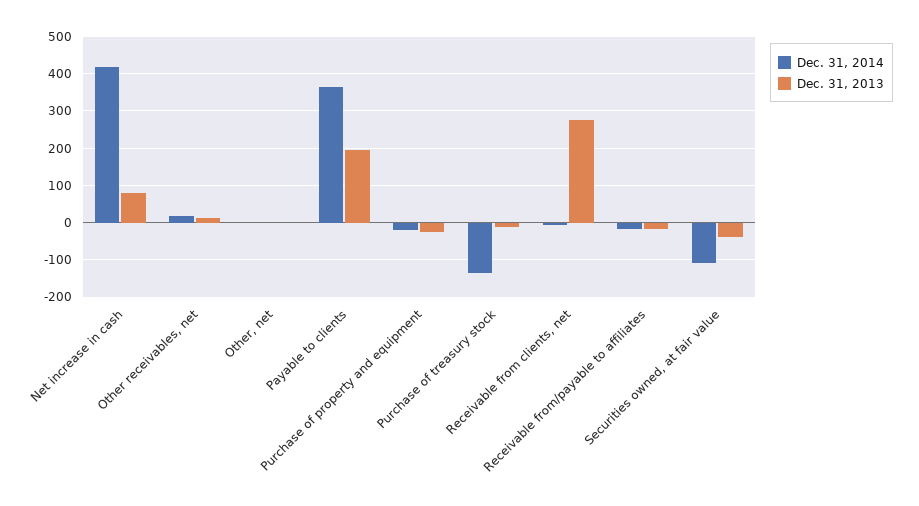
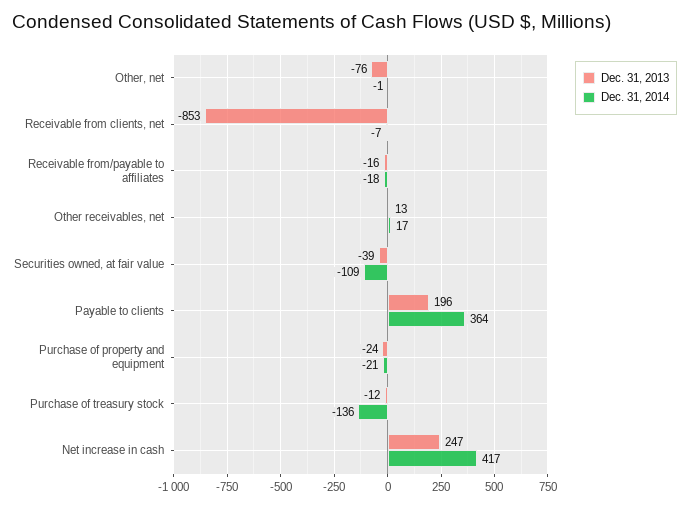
  {
    "Dec. 31, 2014": {
      "Net increase in cash": 417,
      "Other receivables, net": 17,
      "Other, net": -1,
      "Payable to clients": 364,
      "Purchase of property and equipment": -21,
      "Purchase of treasury stock": -136,
      "Receivable from clients, net": -7,
      "Receivable from/payable to affiliates": -18,
      "Securities owned, at fair value": -109
    },
    "Dec. 31, 2013": {
-     "Net increase in cash": 80,
+     "Net increase in cash": 247,
      "Other receivables, net": 13,
-     "Other, net": 0,
+     "Other, net": -76,
      "Payable to clients": 196,
      "Purchase of property and equipment": -24,
      "Purchase of treasury stock": -12,
-     "Receivable from clients, net": 280,
+     "Receivable from clients, net": -853,
      "Receivable from/payable to affiliates": -16,
      "Securities owned, at fair value": -39
    }
  }

